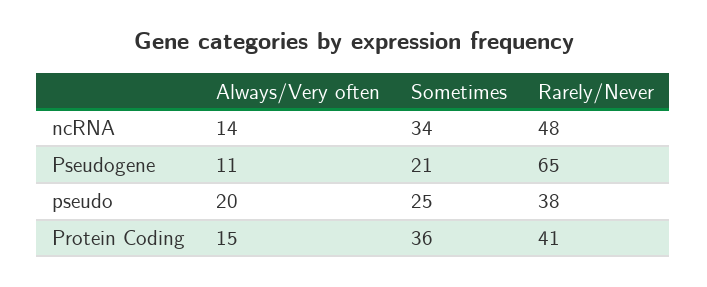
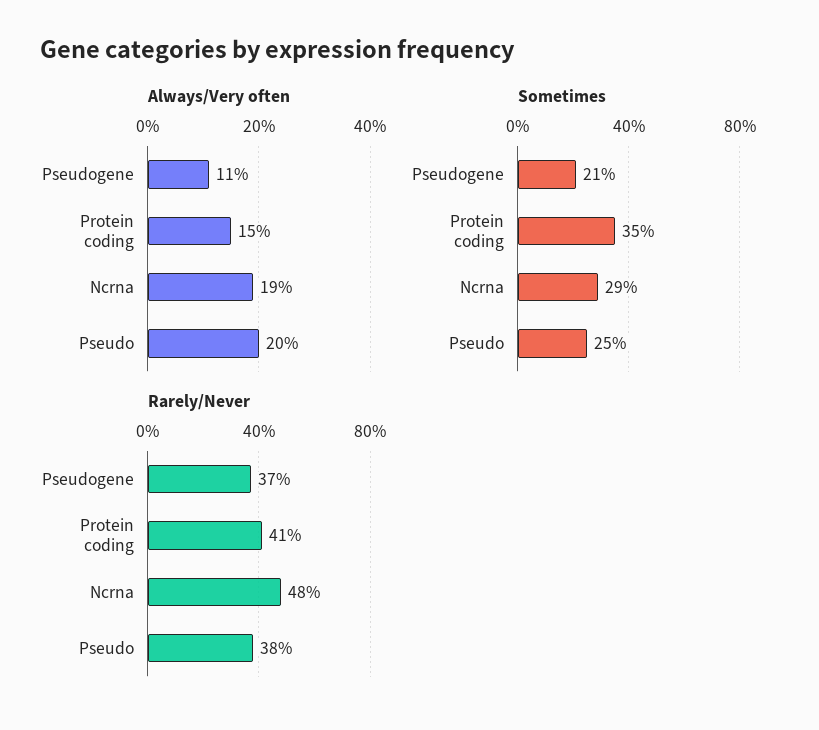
  {
    "Always/Very often": {
-     "ncRNA": 14,
+     "ncRNA": 19,
      "Pseudogene": 11,
      "pseudo": 20,
      "Protein Coding": 15
    },
    "Sometimes": {
-     "ncRNA": 34,
+     "ncRNA": 29,
      "Pseudogene": 21,
      "pseudo": 25,
-     "Protein Coding": 36
+     "Protein Coding": 35
    },
    "Rarely/Never": {
      "ncRNA": 48,
-     "Pseudogene": 65,
+     "Pseudogene": 37,
      "pseudo": 38,
      "Protein Coding": 41
    }
  }

